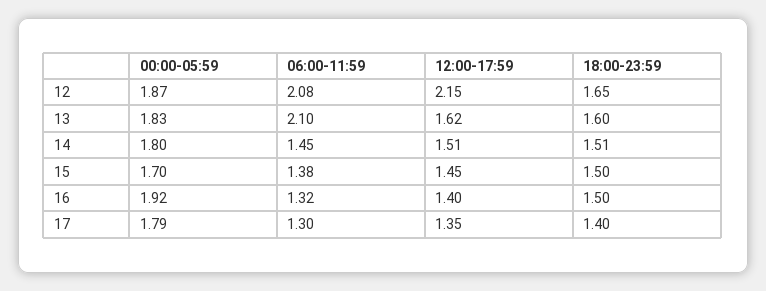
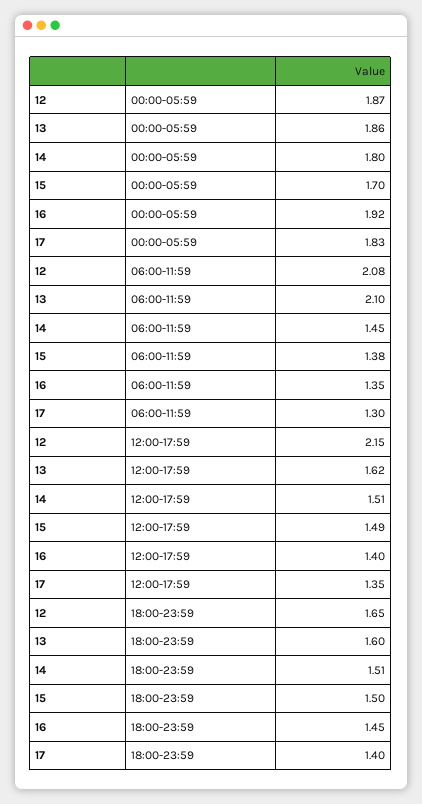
  {
    "00:00-05:59": {
      "12": 1.87,
-     "13": 1.83,
+     "13": 1.86,
      "14": 1.8,
      "15": 1.7,
      "16": 1.92,
-     "17": 1.79
+     "17": 1.83
    },
    "06:00-11:59": {
      "12": 2.08,
      "13": 2.1,
      "14": 1.45,
      "15": 1.38,
-     "16": 1.32,
+     "16": 1.35,
      "17": 1.3
    },
    "12:00-17:59": {
      "12": 2.15,
      "13": 1.62,
      "14": 1.51,
-     "15": 1.45,
+     "15": 1.49,
      "16": 1.4,
      "17": 1.35
    },
    "18:00-23:59": {
      "12": 1.65,
      "13": 1.6,
      "14": 1.51,
      "15": 1.5,
-     "16": 1.5,
+     "16": 1.45,
      "17": 1.4
    }
  }

